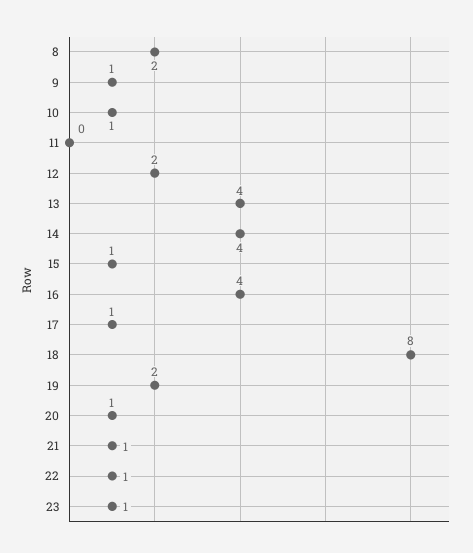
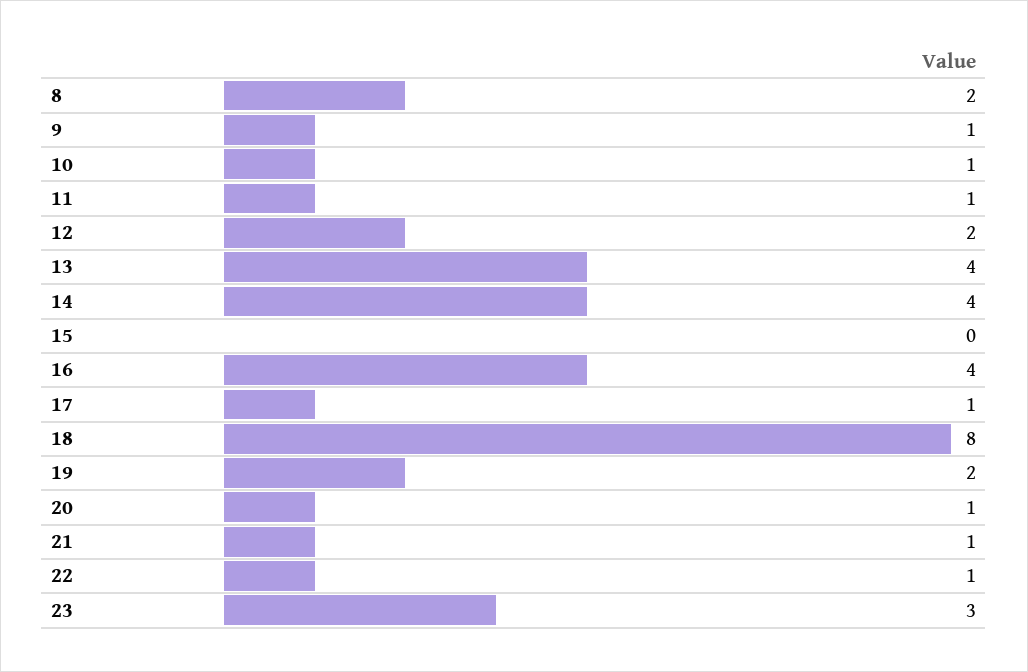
  {
    "8": 2,
    "9": 1,
    "10": 1,
-   "11": 0,
+   "11": 1,
    "12": 2,
    "13": 4,
    "14": 4,
-   "15": 1,
+   "15": 0,
    "16": 4,
    "17": 1,
    "18": 8,
    "19": 2,
    "20": 1,
    "21": 1,
    "22": 1,
-   "23": 1
+   "23": 3
  }

